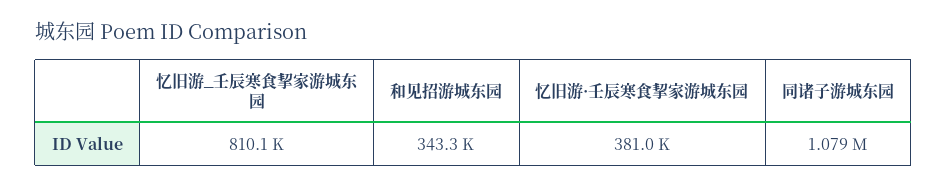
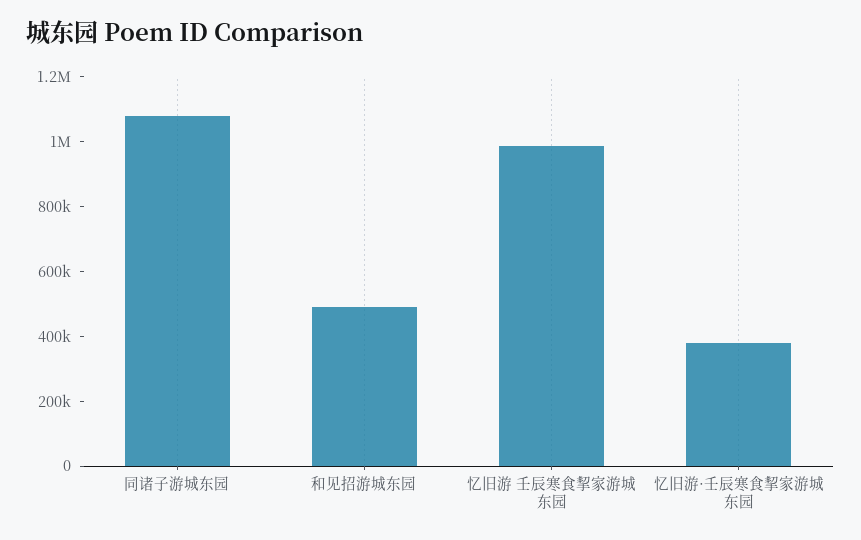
  {
-   "忆旧游_壬辰寒食挈家游城东园": 810100,
+   "忆旧游_壬辰寒食挈家游城东园": 1000000,
-   "和见招游城东园": 343300,
+   "和见招游城东园": 500000,
    "忆旧游·壬辰寒食挈家游城东园": 381000,
    "同诸子游城东园": 1079000
  }

